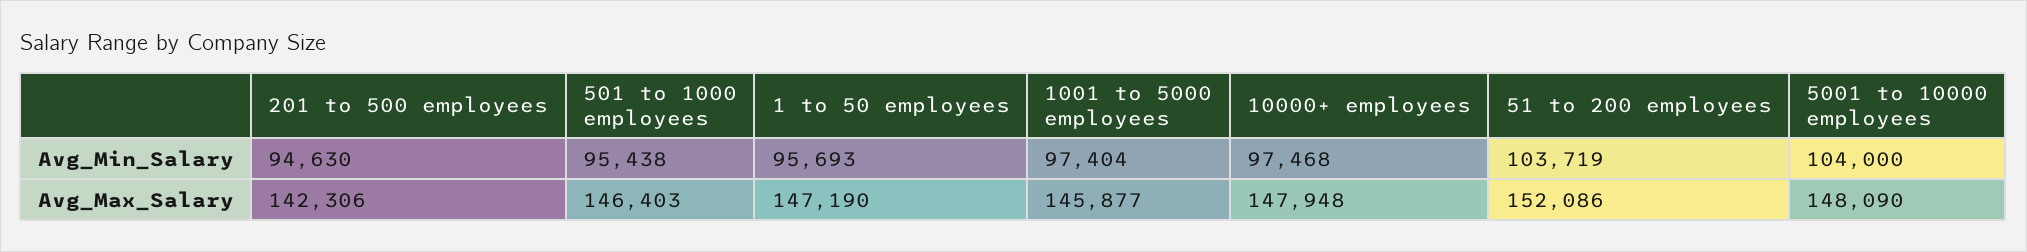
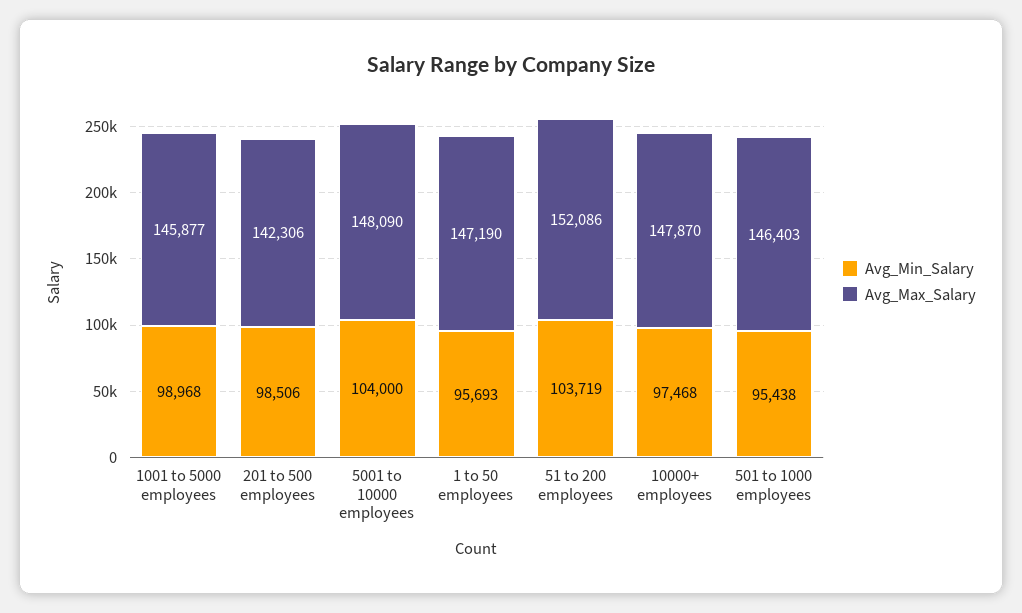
  {
    "Avg_Min_Salary": {
-     "201 to 500 employees": 94630,
+     "201 to 500 employees": 98506,
      "501 to 1000 employees": 95438,
      "1 to 50 employees": 95693,
-     "1001 to 5000 employees": 97404,
+     "1001 to 5000 employees": 98968,
      "10000+ employees": 97468,
      "51 to 200 employees": 103719,
      "5001 to 10000 employees": 104000
    },
    "Avg_Max_Salary": {
      "201 to 500 employees": 142306,
      "501 to 1000 employees": 146403,
      "1 to 50 employees": 147190,
      "1001 to 5000 employees": 145877,
-     "10000+ employees": 147948,
+     "10000+ employees": 147870,
      "51 to 200 employees": 152086,
      "5001 to 10000 employees": 148090
    }
  }

